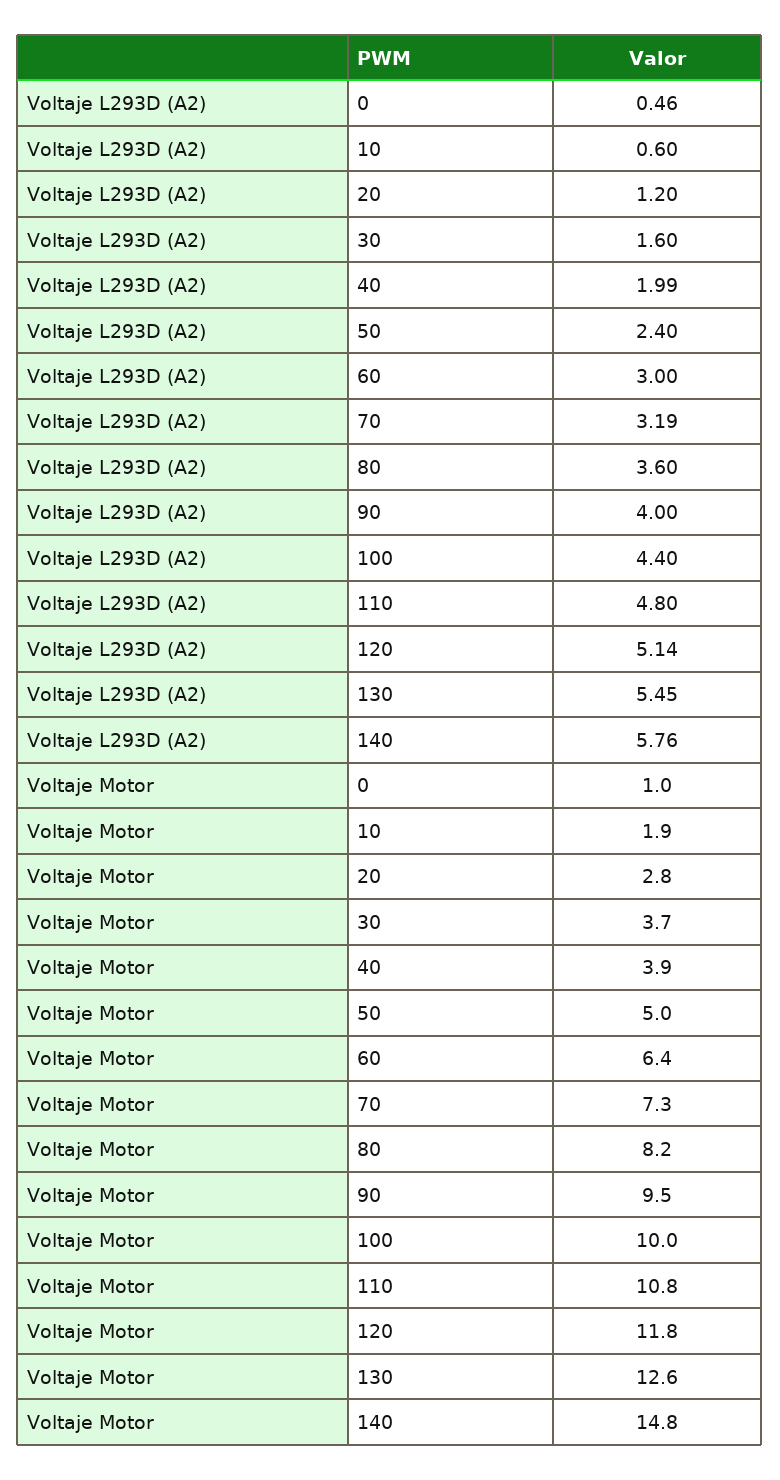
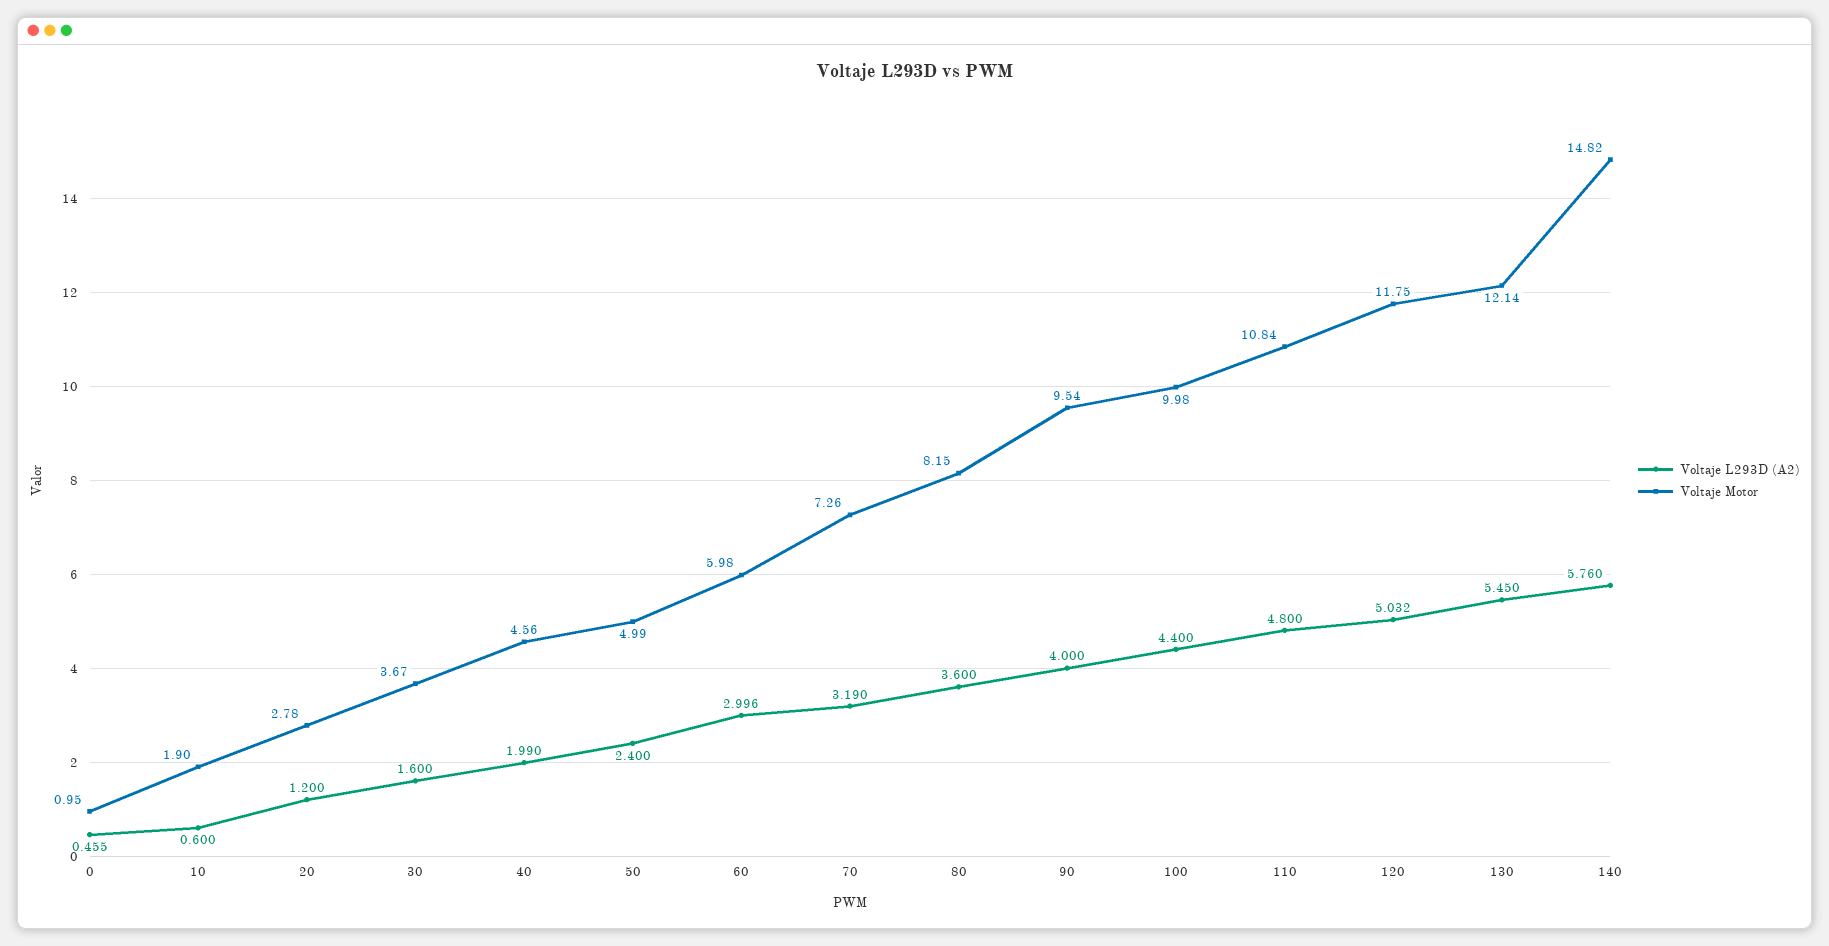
  {
    "Voltaje L293D (A2)": {
      "0": 0.455,
      "10": 0.6,
      "20": 1.2,
      "30": 1.6,
      "40": 1.99,
      "50": 2.4,
      "60": 2.996,
      "70": 3.19,
      "80": 3.6,
      "90": 4,
      "100": 4.4,
      "110": 4.8,
-     "120": 5.14,
+     "120": 5.032,
      "130": 5.45,
      "140": 5.76
    },
    "Voltaje Motor": {
      "0": 0.95,
      "10": 1.9,
      "20": 2.78,
      "30": 3.67,
-     "40": 3.9,
+     "40": 4.56,
      "50": 4.99,
-     "60": 6.4,
+     "60": 5.98,
      "70": 7.26,
      "80": 8.15,
      "90": 9.54,
      "100": 9.98,
      "110": 10.84,
      "120": 11.75,
-     "130": 12.6,
+     "130": 12.14,
      "140": 14.82
    }
  }

